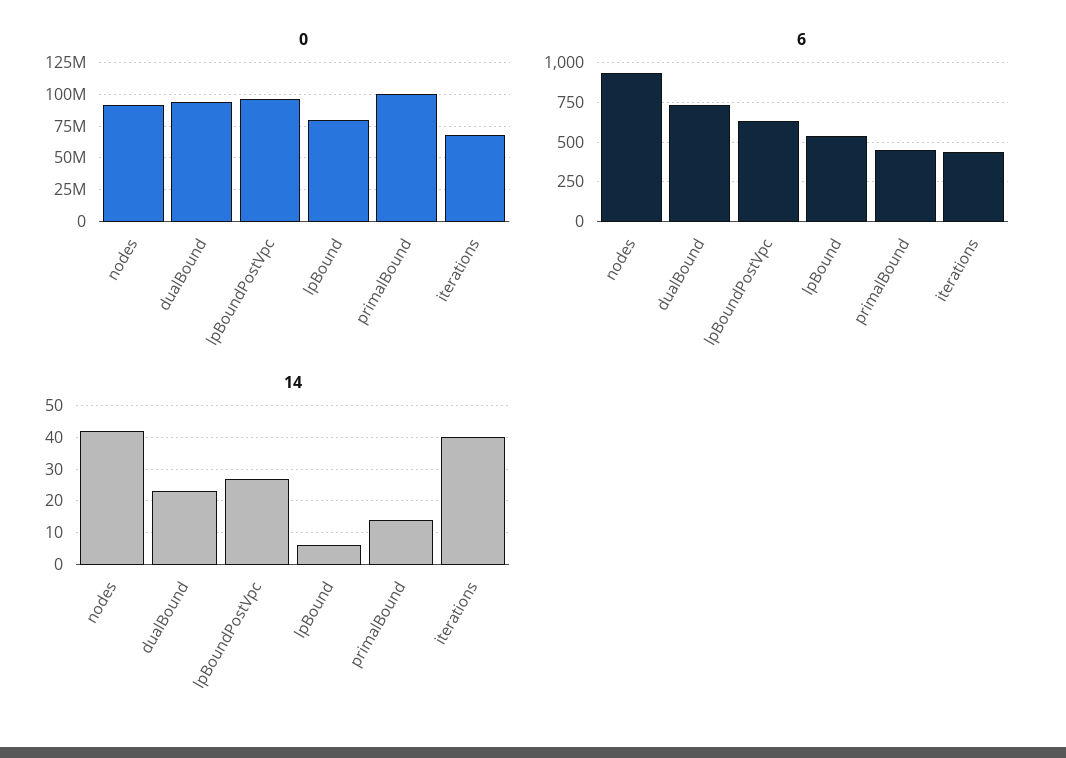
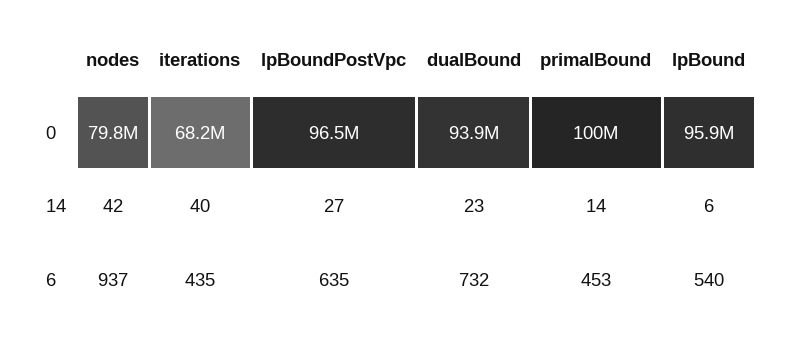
  {
    "0": {
-     "nodes": 90000000,
+     "nodes": 79800000,
      "dualBound": 93900000,
      "lpBoundPostVpc": 96500000,
-     "lpBound": 80000000,
+     "lpBound": 95900000,
      "primalBound": 100000000,
      "iterations": 68200000
    },
    "6": {
      "nodes": 937,
      "dualBound": 732,
      "lpBoundPostVpc": 635,
      "lpBound": 540,
      "primalBound": 453,
      "iterations": 435
    },
    "14": {
      "nodes": 42,
      "dualBound": 23,
      "lpBoundPostVpc": 27,
      "lpBound": 6,
      "primalBound": 14,
      "iterations": 40
    }
  }

